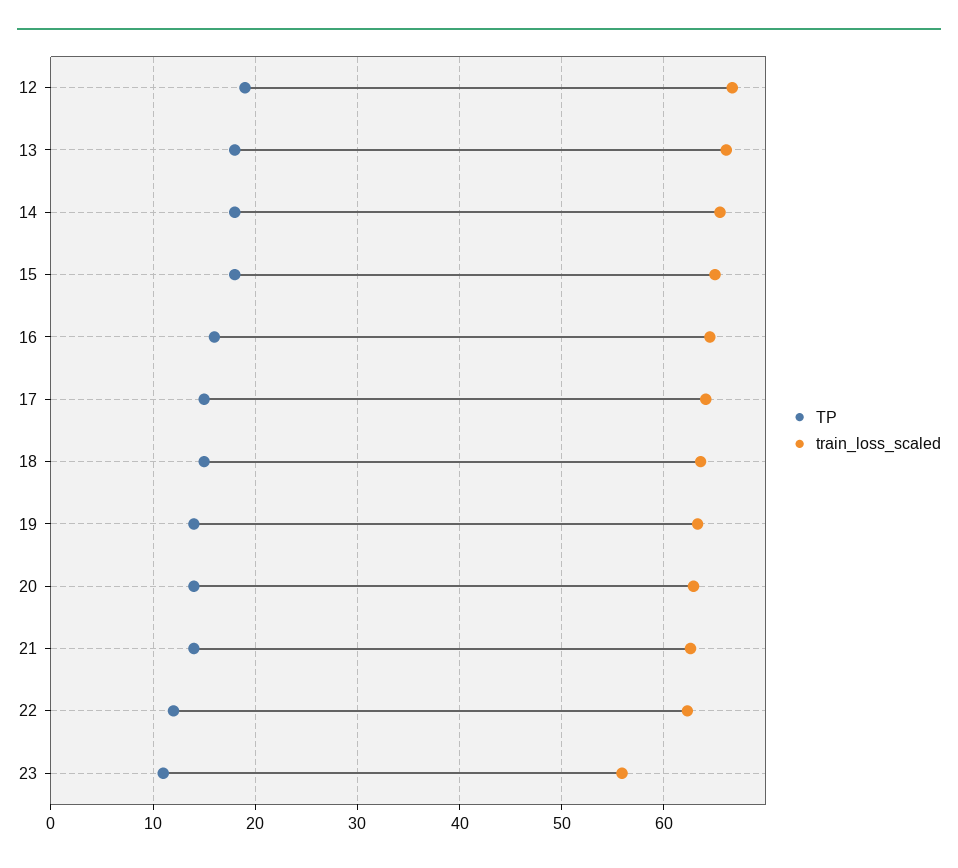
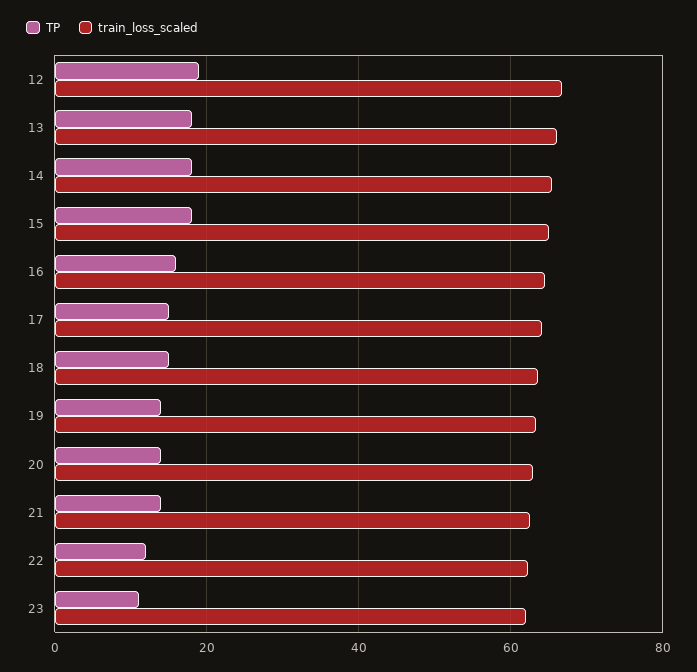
  {
    "TP": {
      "12": 19,
      "13": 18,
      "14": 18,
      "15": 18,
      "16": 16,
      "17": 15,
      "18": 15,
      "19": 14,
      "20": 14,
      "21": 14,
      "22": 12,
      "23": 11
    },
    "train_loss_scaled": {
      "12": 67,
      "13": 66,
      "14": 66,
      "15": 65,
      "16": 65,
      "17": 64,
      "18": 64,
      "19": 63,
      "20": 63,
      "21": 63,
      "22": 62,
-     "23": 56
+     "23": 62
    }
  }

